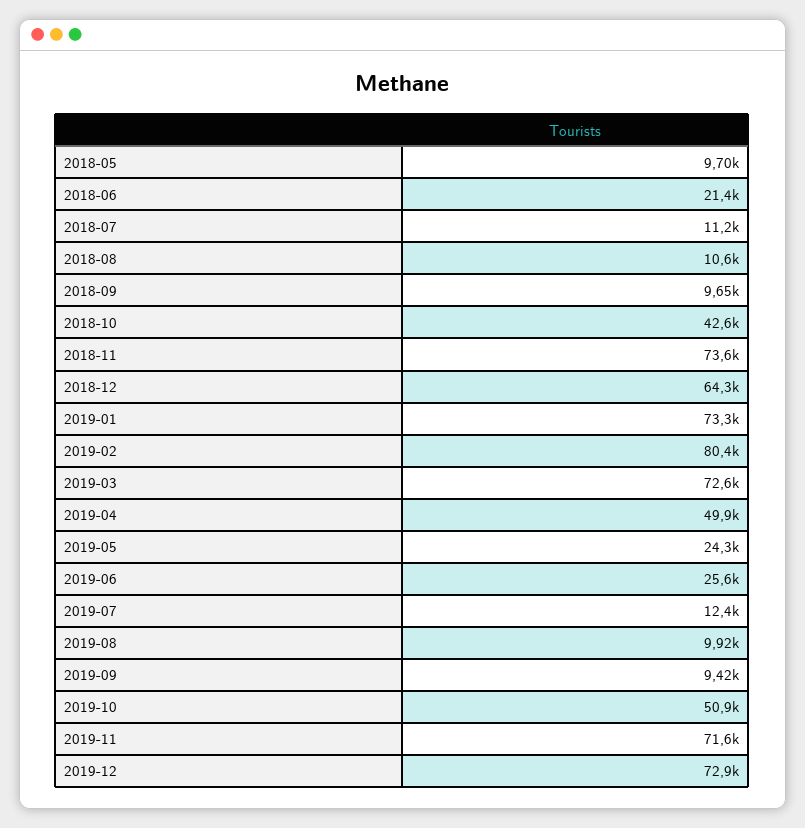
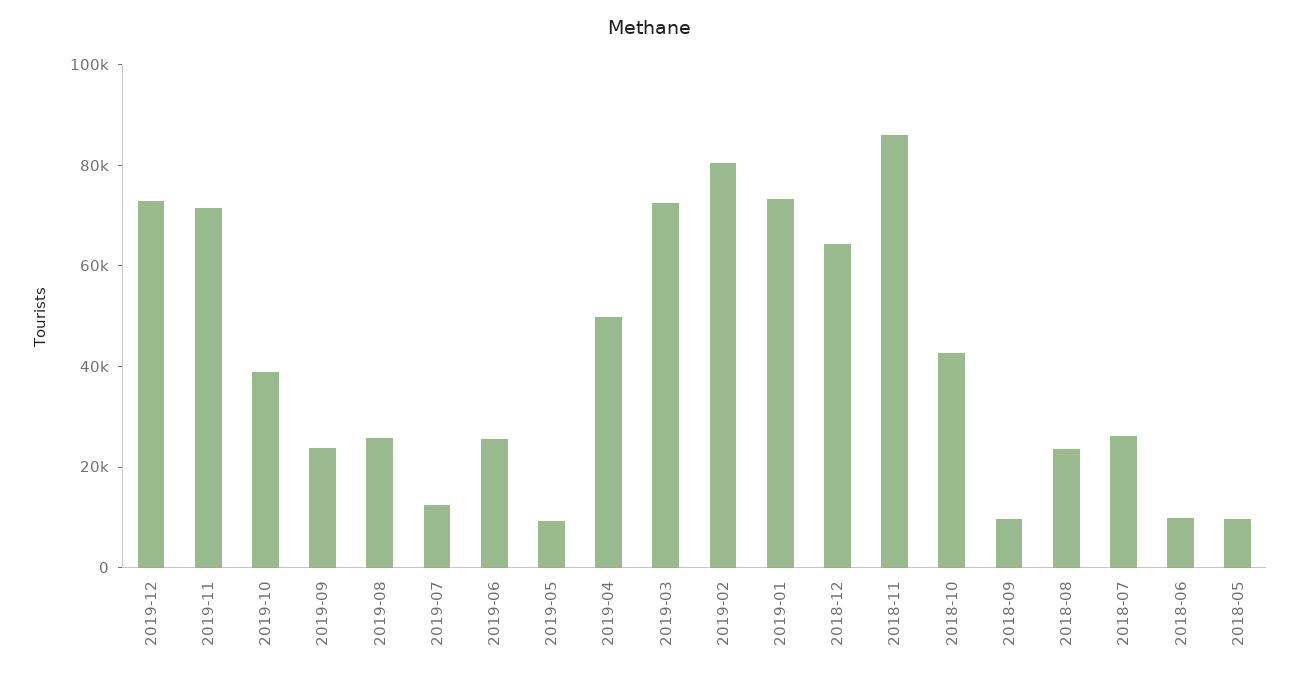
  {
    "2018-05": 9700,
-   "2018-06": 21400,
+   "2018-06": 10000,
-   "2018-07": 11200,
+   "2018-07": 25000,
-   "2018-08": 10600,
+   "2018-08": 25000,
    "2018-09": 9650,
    "2018-10": 42600,
-   "2018-11": 73600,
+   "2018-11": 85000,
    "2018-12": 64300,
    "2019-01": 73300,
    "2019-02": 80400,
    "2019-03": 72600,
    "2019-04": 49900,
-   "2019-05": 24300,
+   "2019-05": 10000,
    "2019-06": 25600,
    "2019-07": 12400,
-   "2019-08": 9920,
+   "2019-08": 25000,
-   "2019-09": 9420,
+   "2019-09": 25000,
-   "2019-10": 50900,
+   "2019-10": 40000,
    "2019-11": 71600,
    "2019-12": 72900
  }

